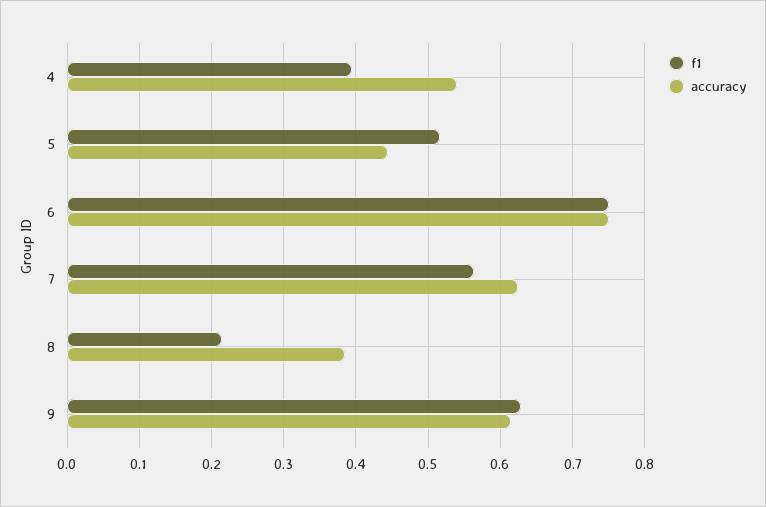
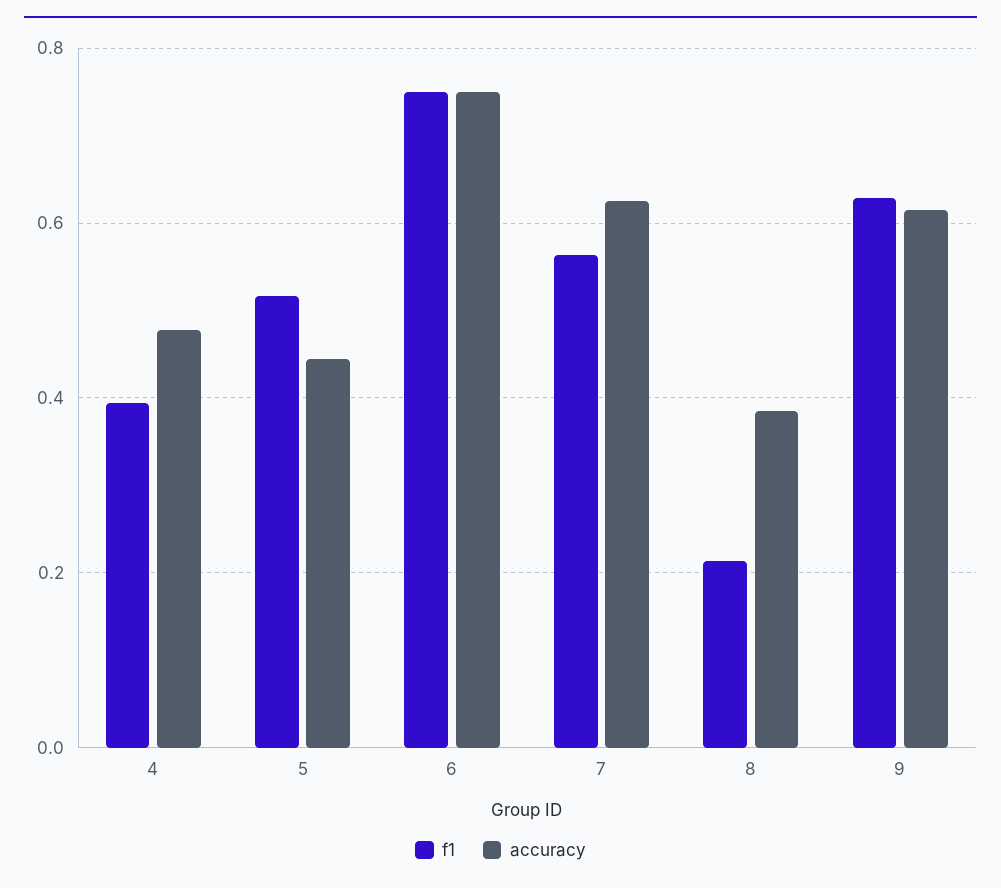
  {
    "f1": {
      "4": 0.39,
      "5": 0.52,
      "6": 0.75,
      "7": 0.56,
      "8": 0.21,
      "9": 0.63
    },
    "accuracy": {
-     "4": 0.54,
+     "4": 0.48,
      "5": 0.44,
      "6": 0.75,
      "7": 0.63,
      "8": 0.39,
      "9": 0.62
    }
  }

